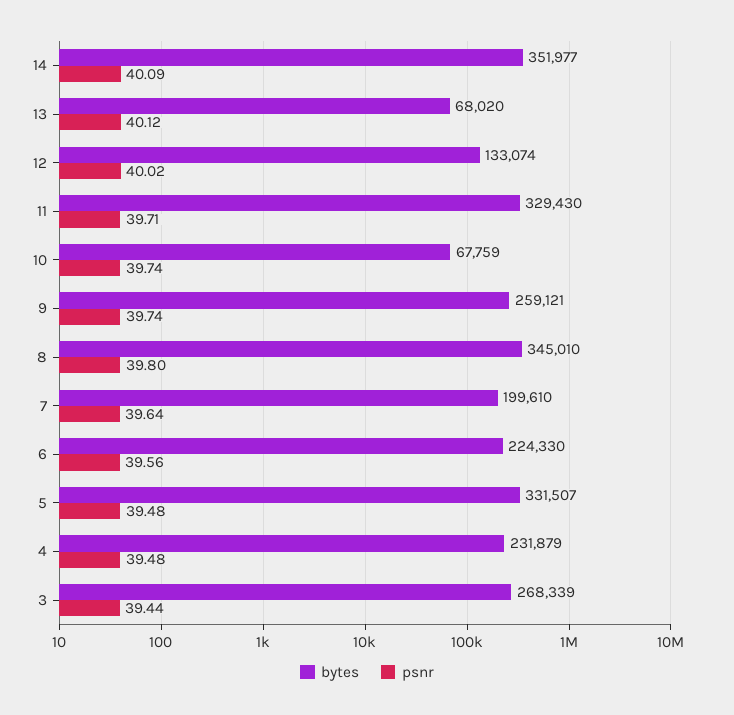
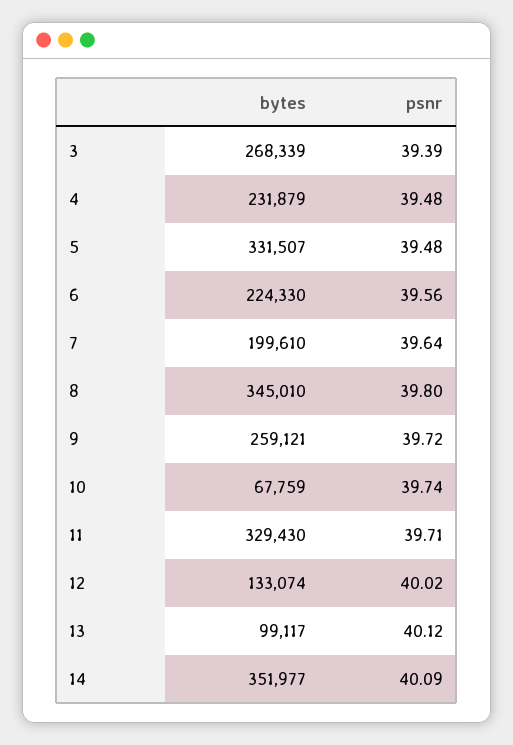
  {
    "bytes": {
      "14": 351977,
-     "13": 68020,
+     "13": 99117,
      "12": 133074,
      "11": 329430,
      "10": 67759,
      "9": 259121,
      "8": 345010,
      "7": 199610,
      "6": 224330,
      "5": 331507,
      "4": 231879,
      "3": 268339
    },
    "psnr": {
      "14": 40.09,
      "13": 40.12,
      "12": 40.02,
      "11": 39.71,
      "10": 39.74,
-     "9": 39.74,
+     "9": 39.72,
      "8": 39.8,
      "7": 39.64,
      "6": 39.56,
      "5": 39.48,
      "4": 39.48,
-     "3": 39.44
+     "3": 39.39
    }
  }

